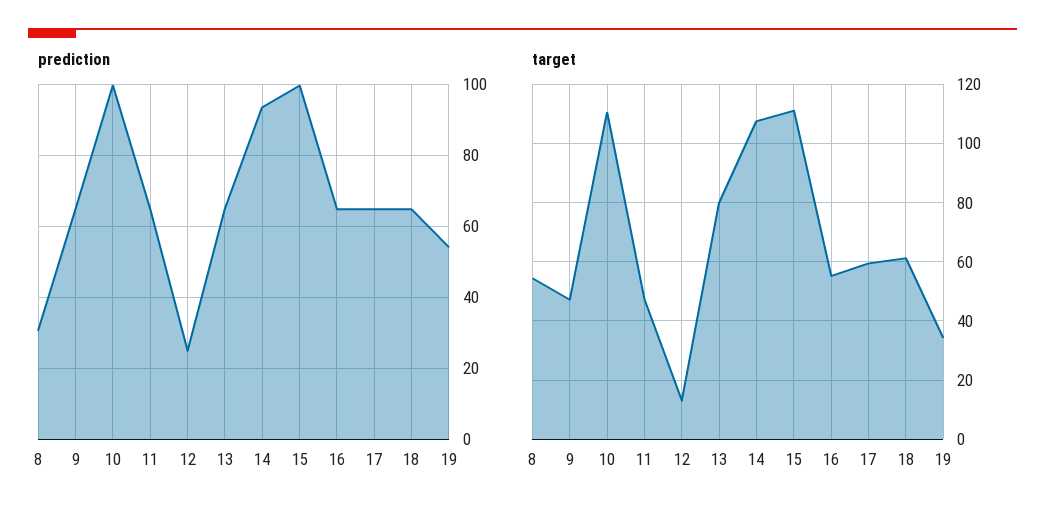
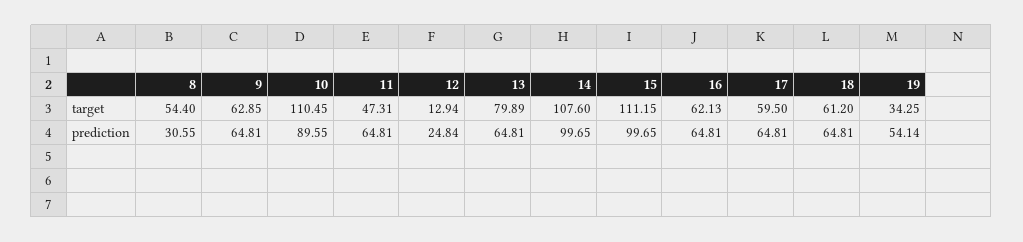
  {
    "prediction": {
      "8": 30.55,
      "9": 64.81,
-     "10": 100,
+     "10": 89.55,
      "11": 64.81,
      "12": 24.84,
      "13": 64.81,
-     "14": 94,
+     "14": 99.65,
      "15": 99.65,
      "16": 64.81,
      "17": 64.81,
      "18": 64.81,
      "19": 54.14
    },
    "target": {
      "8": 54.4,
-     "9": 47.5,
+     "9": 62.85,
      "10": 110.45,
      "11": 47.31,
      "12": 12.94,
      "13": 79.89,
      "14": 107.6,
      "15": 111.15,
-     "16": 55,
+     "16": 62.13,
      "17": 59.5,
      "18": 61.2,
      "19": 34.25
    }
  }

